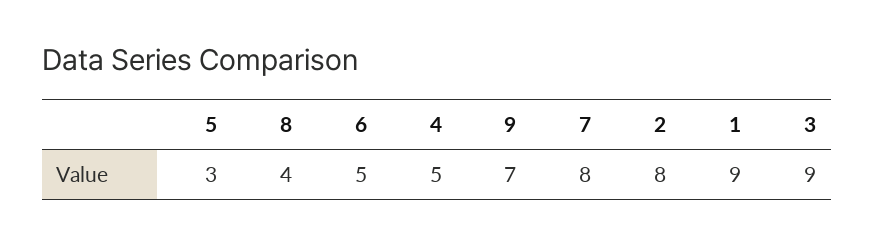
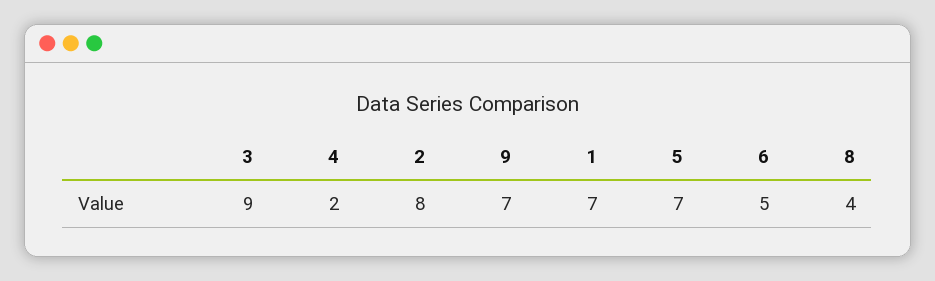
  {
-   "5": 3,
+   "5": 7,
    "8": 4,
    "6": 5,
-   "4": 5,
+   "4": 2,
    "9": 7,
-   "7": 8,
    "2": 8,
-   "1": 9,
+   "1": 7,
    "3": 9
  }

